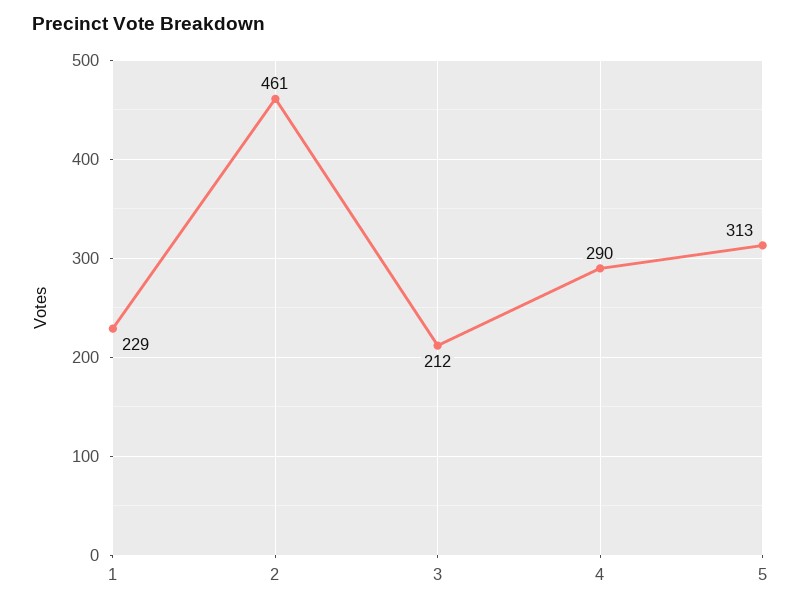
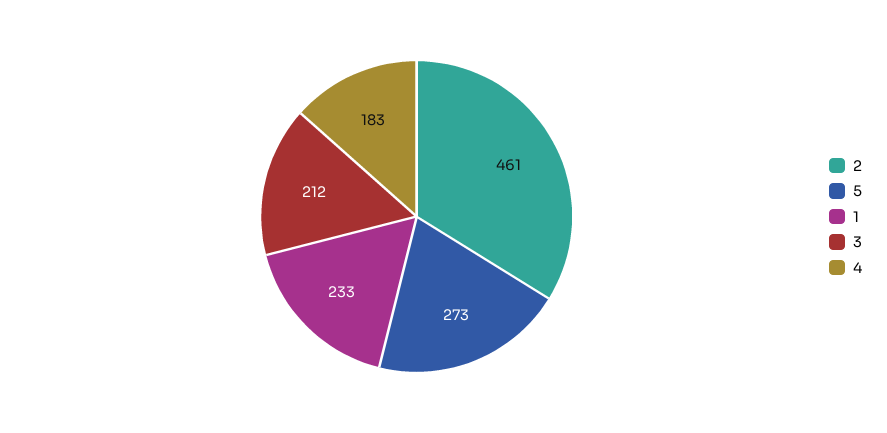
  {
-   "1": 229,
+   "1": 233,
    "2": 461,
    "3": 212,
-   "4": 290,
+   "4": 183,
-   "5": 313
+   "5": 273
  }

